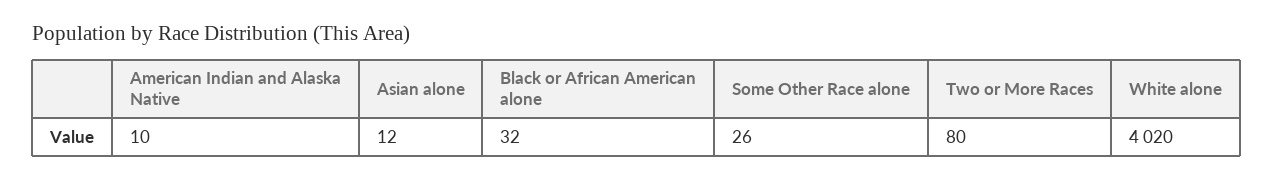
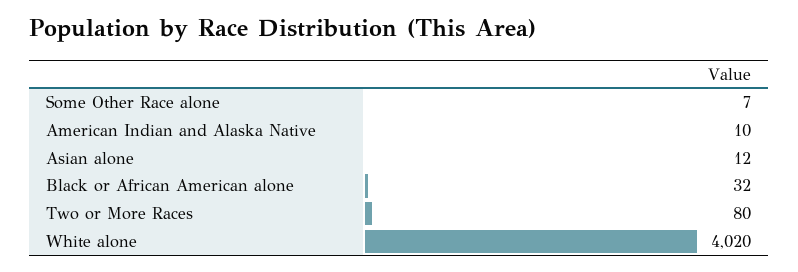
  {
    "American Indian and Alaska Native": 10,
    "Asian alone": 12,
    "Black or African American alone": 32,
-   "Some Other Race alone": 26,
+   "Some Other Race alone": 7,
    "Two or More Races": 80,
    "White alone": 4020
  }

